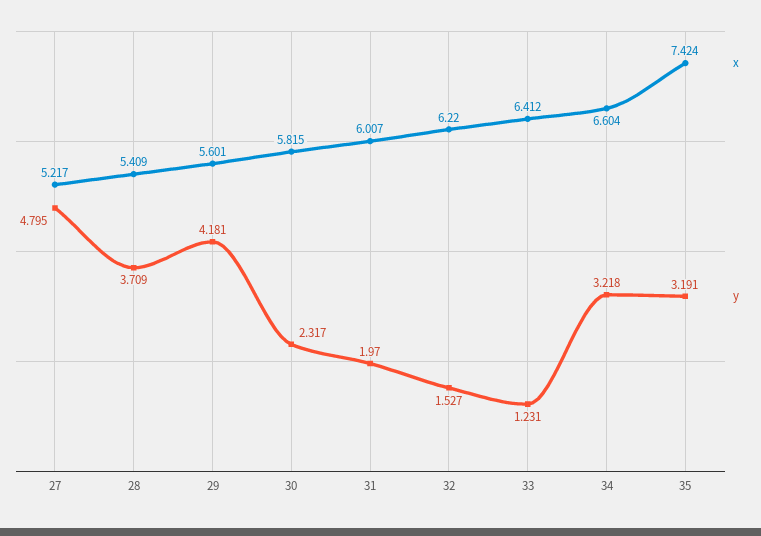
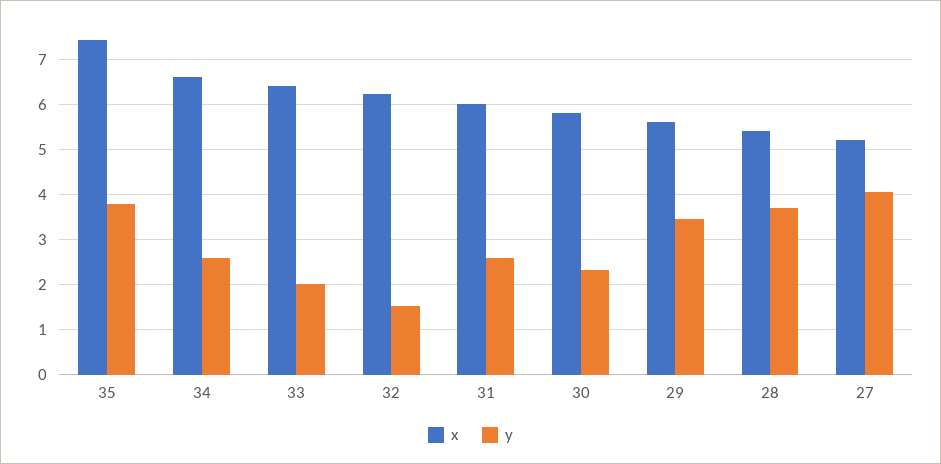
  {
    "x": {
      "27": 5.217,
      "28": 5.409,
      "29": 5.601,
      "30": 5.815,
      "31": 6.007,
      "32": 6.22,
      "33": 6.412,
      "34": 6.604,
      "35": 7.424
    },
    "y": {
-     "27": 4.795,
+     "27": 4,
      "28": 3.709,
-     "29": 4.181,
+     "29": 3.4,
      "30": 2.317,
-     "31": 1.97,
+     "31": 2.6,
      "32": 1.527,
-     "33": 1.231,
+     "33": 2,
-     "34": 3.218,
+     "34": 2.6,
-     "35": 3.191
+     "35": 3.8
    }
  }

